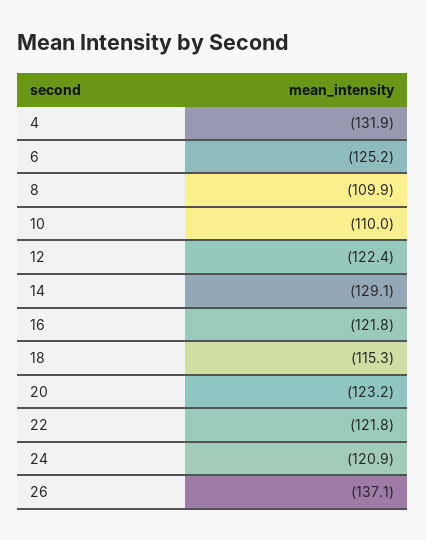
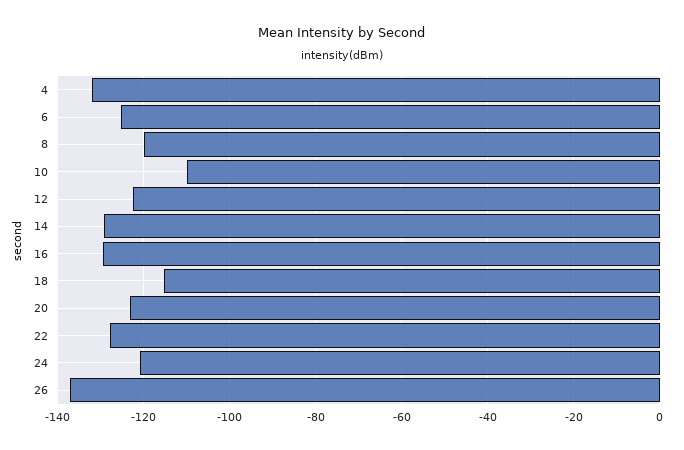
  {
    "4": -131.9,
    "6": -125.2,
-   "8": -109.9,
+   "8": -120,
    "10": -110,
    "12": -122.4,
    "14": -129.1,
-   "16": -121.8,
+   "16": -130,
    "18": -115.3,
    "20": -123.2,
-   "22": -121.8,
+   "22": -128,
    "24": -120.9,
    "26": -137.1
  }

